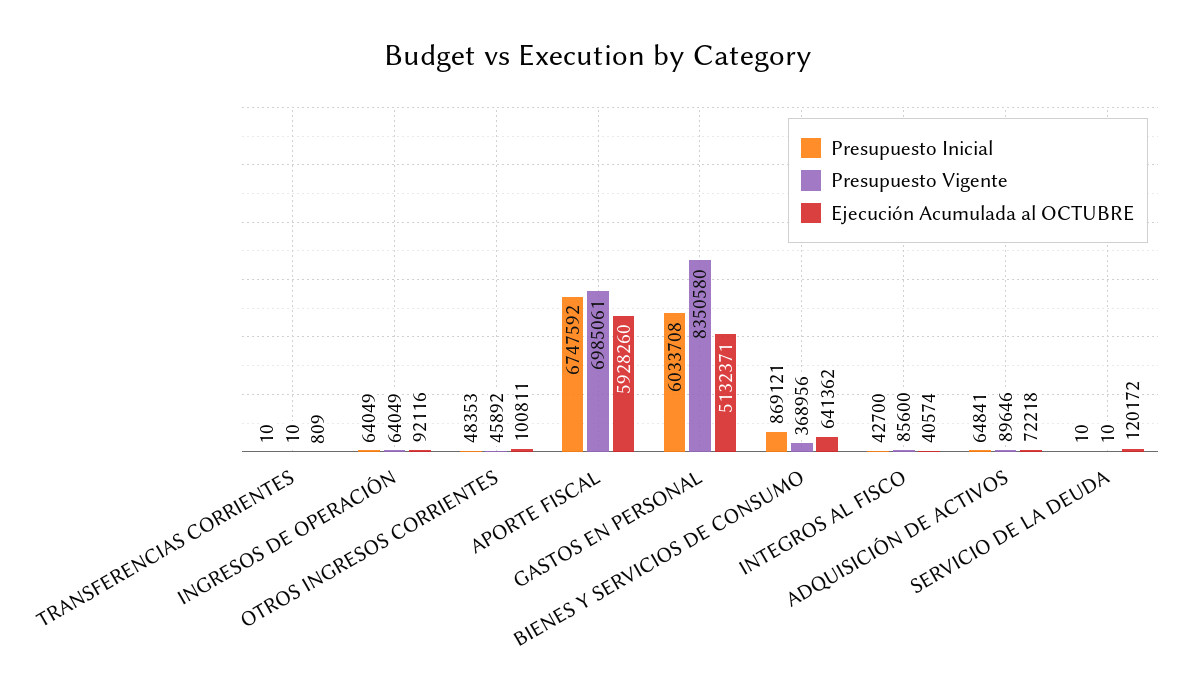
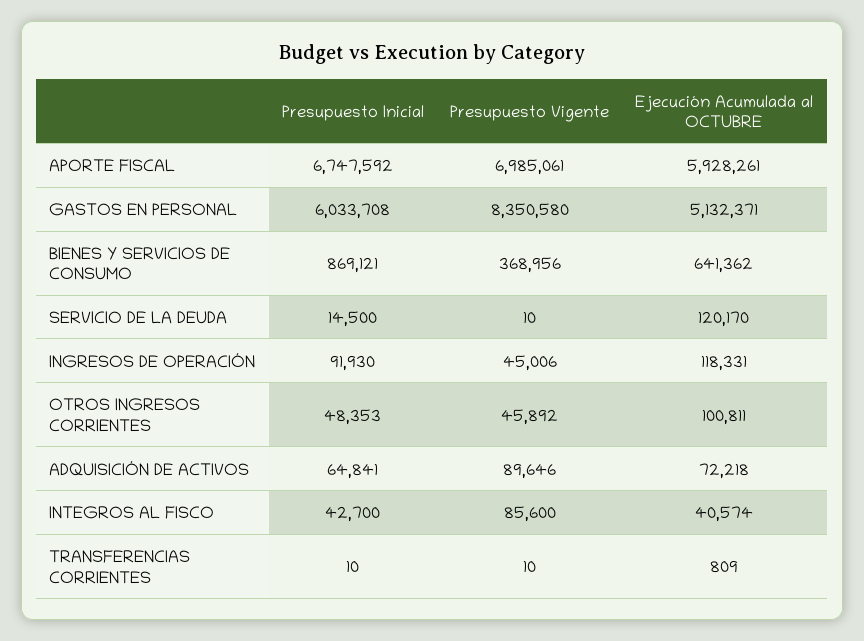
  {
    "Presupuesto Inicial": {
      "TRANSFERENCIAS CORRIENTES": 10,
-     "INGRESOS DE OPERACIÓN": 64049,
+     "INGRESOS DE OPERACIÓN": 91930,
      "OTROS INGRESOS CORRIENTES": 48353,
      "APORTE FISCAL": 6747592,
      "GASTOS EN PERSONAL": 6033708,
      "BIENES Y SERVICIOS DE CONSUMO": 869121,
      "INTEGROS AL FISCO": 42700,
      "ADQUISICIÓN DE ACTIVOS": 64841,
-     "SERVICIO DE LA DEUDA": 10
+     "SERVICIO DE LA DEUDA": 14500
    },
    "Presupuesto Vigente": {
      "TRANSFERENCIAS CORRIENTES": 10,
-     "INGRESOS DE OPERACIÓN": 64049,
+     "INGRESOS DE OPERACIÓN": 45006,
      "OTROS INGRESOS CORRIENTES": 45892,
      "APORTE FISCAL": 6985061,
      "GASTOS EN PERSONAL": 8350580,
      "BIENES Y SERVICIOS DE CONSUMO": 368956,
      "INTEGROS AL FISCO": 85600,
      "ADQUISICIÓN DE ACTIVOS": 89646,
      "SERVICIO DE LA DEUDA": 10
    },
    "Ejecución Acumulada al OCTUBRE": {
      "TRANSFERENCIAS CORRIENTES": 809,
-     "INGRESOS DE OPERACIÓN": 92116,
+     "INGRESOS DE OPERACIÓN": 118331,
      "OTROS INGRESOS CORRIENTES": 100811,
-     "APORTE FISCAL": 5928260,
+     "APORTE FISCAL": 5928261,
      "GASTOS EN PERSONAL": 5132371,
      "BIENES Y SERVICIOS DE CONSUMO": 641362,
      "INTEGROS AL FISCO": 40574,
      "ADQUISICIÓN DE ACTIVOS": 72218,
-     "SERVICIO DE LA DEUDA": 120172
+     "SERVICIO DE LA DEUDA": 120170
    }
  }

